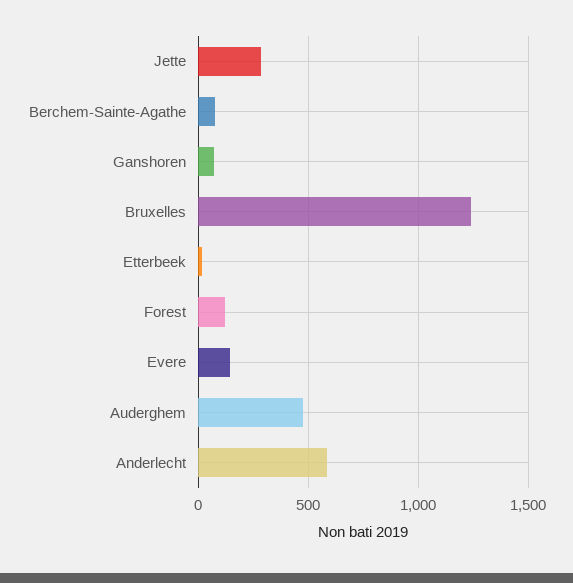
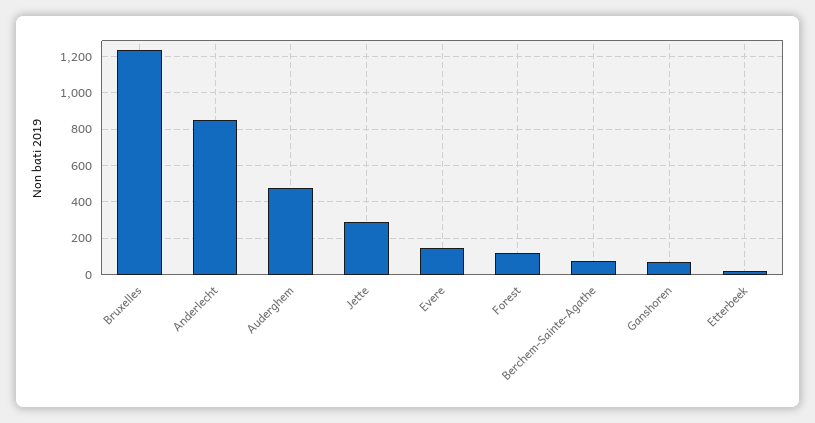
  {
    "Jette": 300,
    "Berchem-Sainte-Agathe": 50,
    "Ganshoren": 50,
    "Bruxelles": 1250,
    "Etterbeek": 0,
    "Forest": 100,
    "Evere": 150,
    "Auderghem": 450,
-   "Anderlecht": 600
+   "Anderlecht": 850
  }

